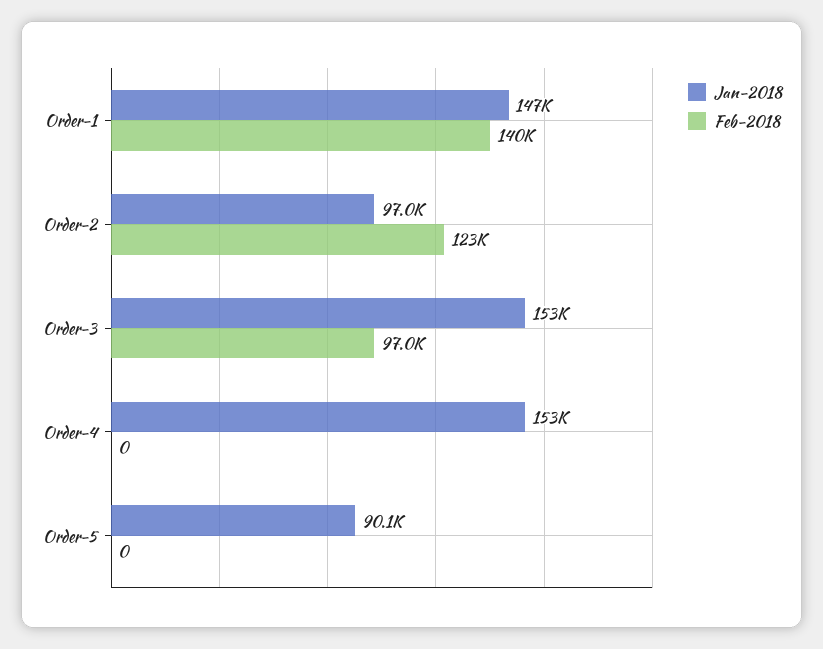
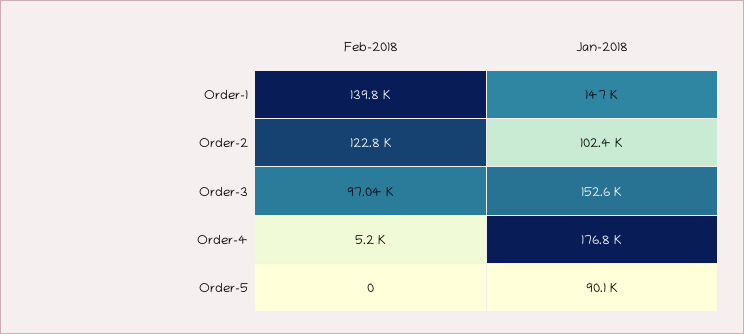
  {
    "Jan-2018": {
      "Order-1": 147000,
-     "Order-2": 97000,
+     "Order-2": 102400,
      "Order-3": 152600,
-     "Order-4": 153000,
+     "Order-4": 176800,
      "Order-5": 90100
    },
    "Feb-2018": {
      "Order-1": 139800,
      "Order-2": 122800,
      "Order-3": 97040,
-     "Order-4": 0,
+     "Order-4": 5200,
      "Order-5": 0
    }
  }

